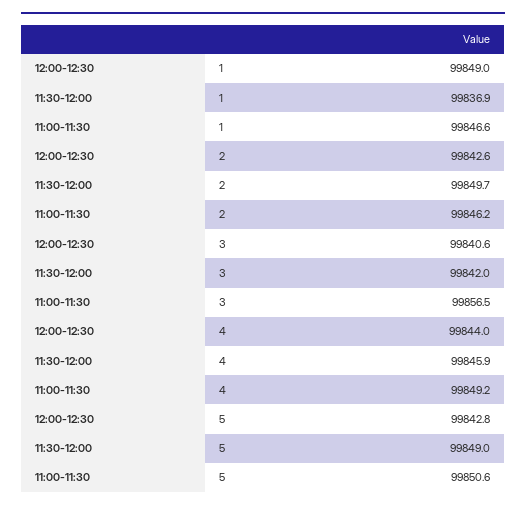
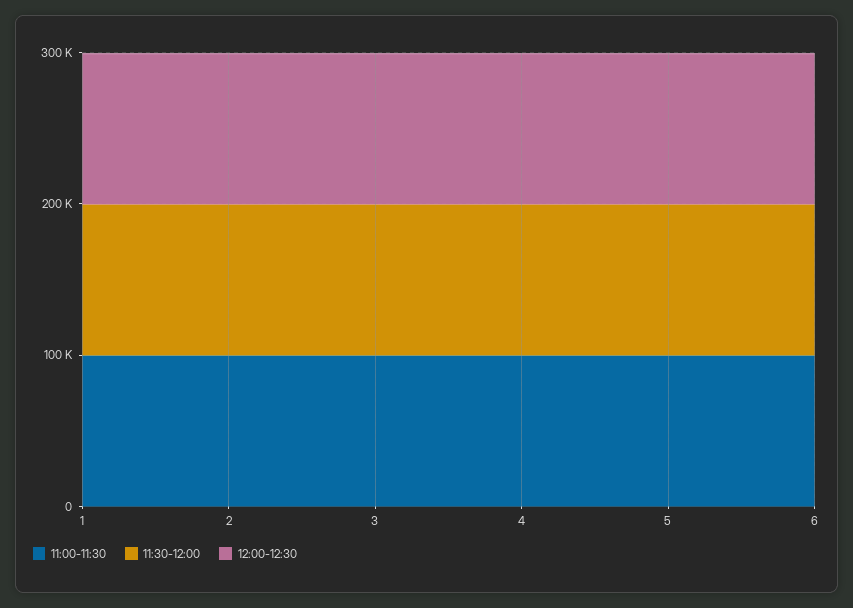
  {
    "12:00-12:30": {
      "1": 99849,
      "2": 99842.6,
      "3": 99840.6,
      "4": 99844,
-     "5": 99842.8
+     "5": 99842.8,
+     "6": 100000
    },
    "11:30-12:00": {
      "1": 99836.9,
      "2": 99849.7,
      "3": 99842,
      "4": 99845.9,
-     "5": 99849
+     "5": 99849,
+     "6": 100000
    },
    "11:00-11:30": {
      "1": 99846.6,
      "2": 99846.2,
      "3": 99856.5,
      "4": 99849.2,
-     "5": 99850.6
+     "5": 99850.6,
+     "6": 100000
    }
  }

